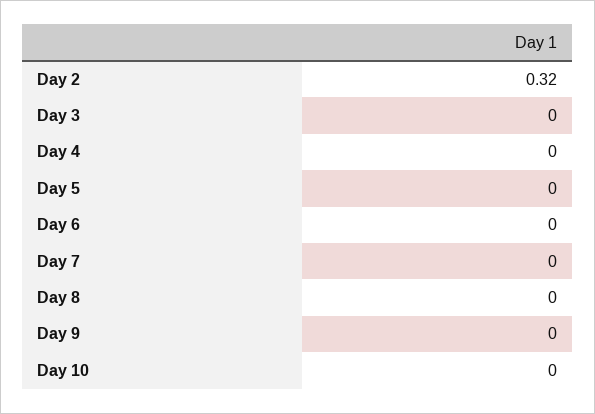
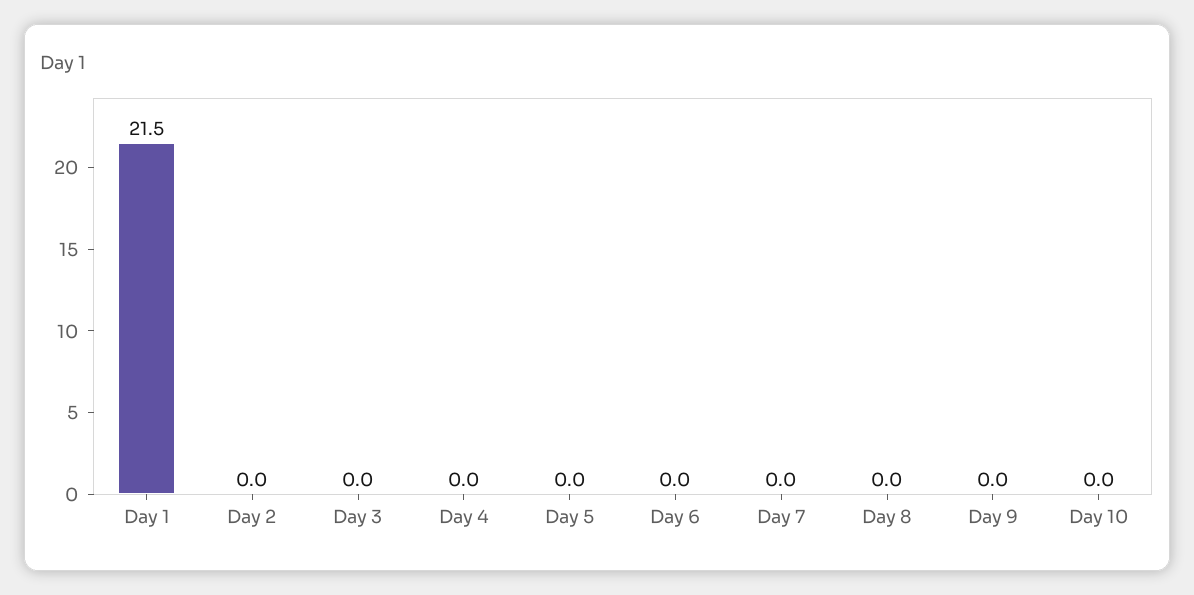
  {
-   "Day 2": 0.32,
+   "Day 2": 0,
    "Day 3": 0,
    "Day 4": 0,
    "Day 5": 0,
    "Day 6": 0,
    "Day 7": 0,
    "Day 8": 0,
    "Day 9": 0,
-   "Day 10": 0
+   "Day 10": 0,
+   "Day 1": 21.5
  }

